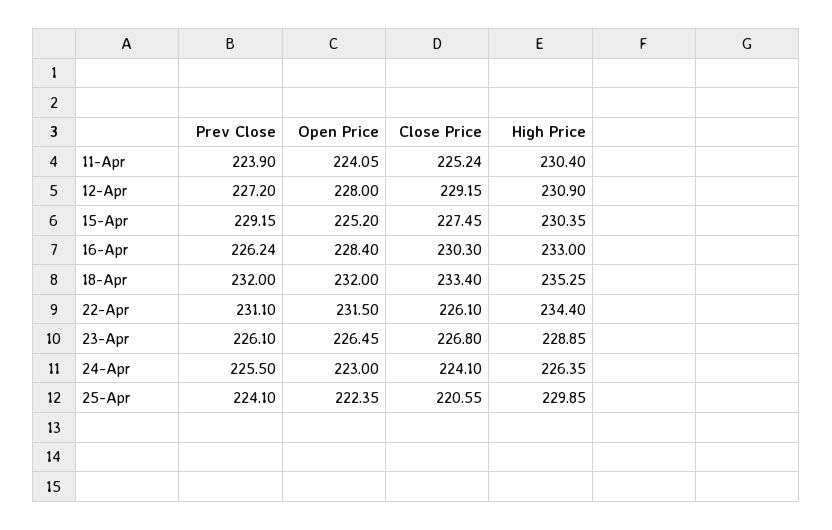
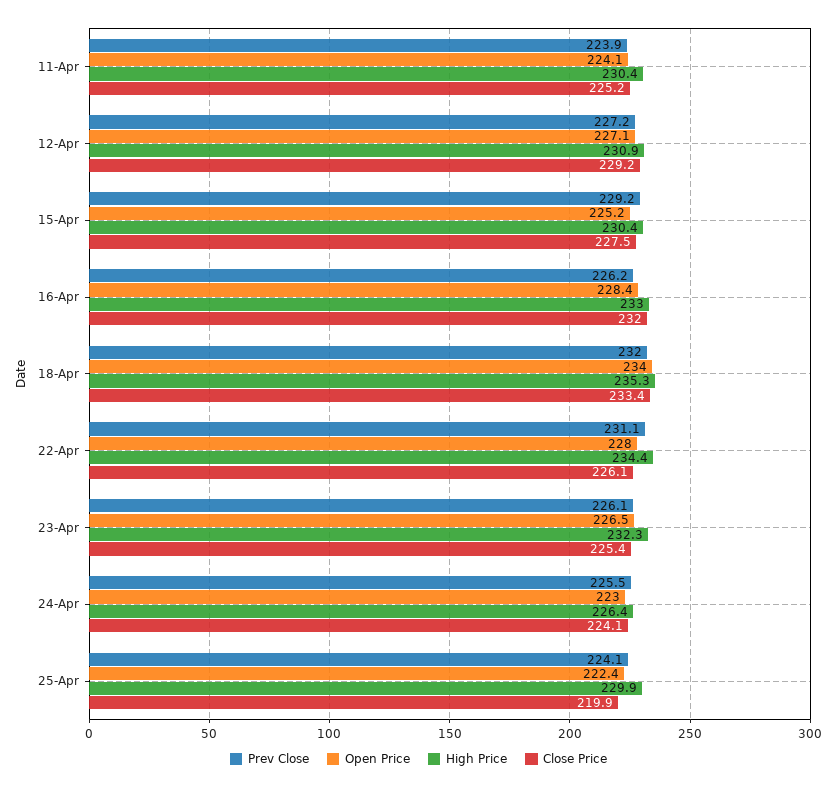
  {
    "Prev Close": {
      "11-Apr": 223.9,
      "12-Apr": 227.2,
      "15-Apr": 229.15,
      "16-Apr": 226.24,
      "18-Apr": 232,
      "22-Apr": 231.1,
      "23-Apr": 226.1,
      "24-Apr": 225.5,
      "25-Apr": 224.1
    },
    "Open Price": {
      "11-Apr": 224.05,
-     "12-Apr": 228,
+     "12-Apr": 227.1,
      "15-Apr": 225.2,
      "16-Apr": 228.4,
-     "18-Apr": 232,
+     "18-Apr": 234,
-     "22-Apr": 231.5,
+     "22-Apr": 228,
      "23-Apr": 226.45,
      "24-Apr": 223,
      "25-Apr": 222.35
    },
    "Close Price": {
      "11-Apr": 225.24,
      "12-Apr": 229.15,
      "15-Apr": 227.45,
-     "16-Apr": 230.3,
+     "16-Apr": 232,
      "18-Apr": 233.4,
      "22-Apr": 226.1,
-     "23-Apr": 226.8,
+     "23-Apr": 225.4,
      "24-Apr": 224.1,
-     "25-Apr": 220.55
+     "25-Apr": 219.9
    },
    "High Price": {
      "11-Apr": 230.4,
      "12-Apr": 230.9,
      "15-Apr": 230.35,
      "16-Apr": 233,
      "18-Apr": 235.25,
      "22-Apr": 234.4,
-     "23-Apr": 228.85,
+     "23-Apr": 232.3,
      "24-Apr": 226.35,
      "25-Apr": 229.85
    }
  }

